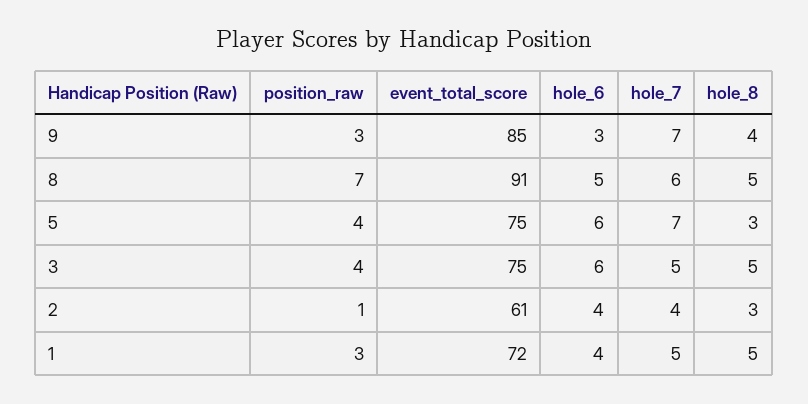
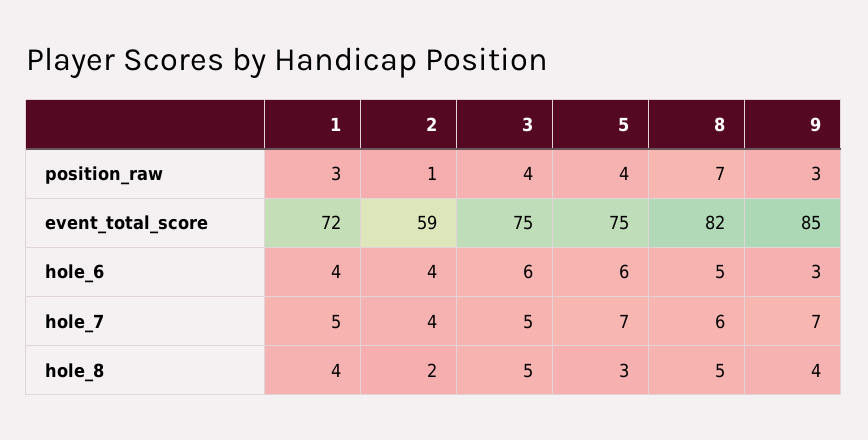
  {
    "position_raw": {
      "9": 3,
      "8": 7,
      "5": 4,
      "3": 4,
      "2": 1,
      "1": 3
    },
    "event_total_score": {
      "9": 85,
-     "8": 91,
+     "8": 82,
      "5": 75,
      "3": 75,
-     "2": 61,
+     "2": 59,
      "1": 72
    },
    "hole_6": {
      "9": 3,
      "8": 5,
      "5": 6,
      "3": 6,
      "2": 4,
      "1": 4
    },
    "hole_7": {
      "9": 7,
      "8": 6,
      "5": 7,
      "3": 5,
      "2": 4,
      "1": 5
    },
    "hole_8": {
      "9": 4,
      "8": 5,
      "5": 3,
      "3": 5,
-     "2": 3,
+     "2": 2,
-     "1": 5
+     "1": 4
    }
  }

